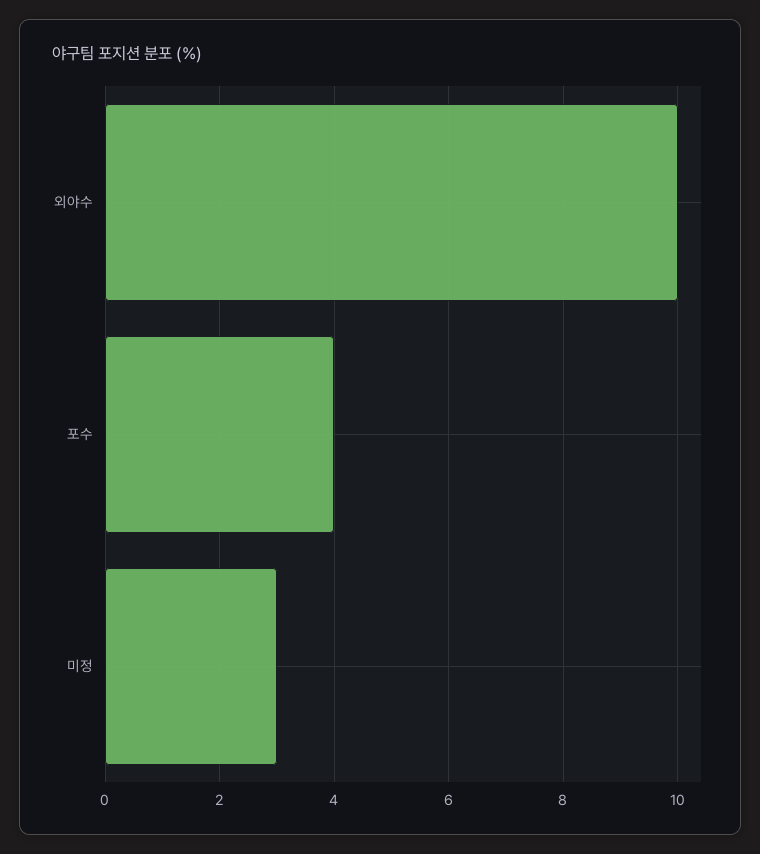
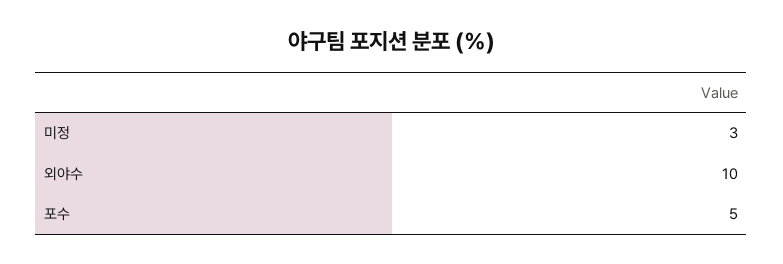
  {
    "외야수": 10,
-   "포수": 4,
+   "포수": 5,
    "미정": 3
  }

